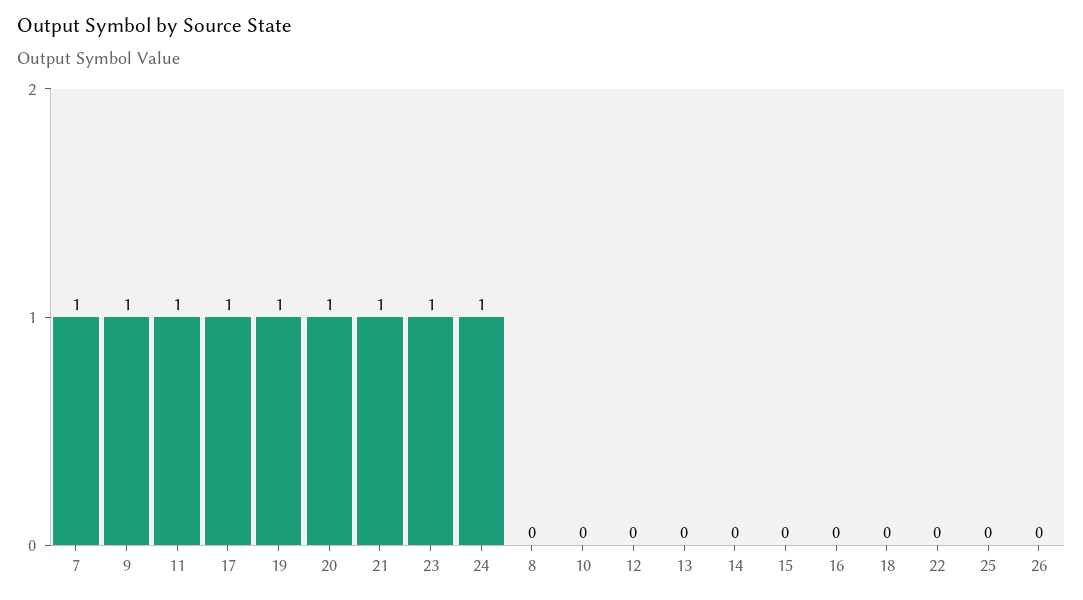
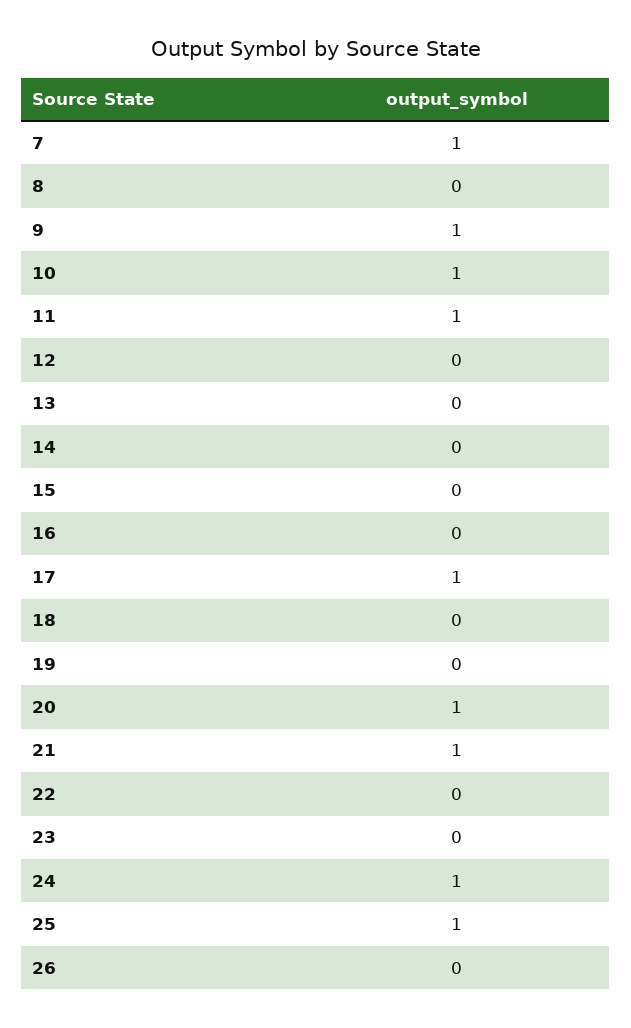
  {
    "7": 1,
    "9": 1,
    "11": 1,
    "17": 1,
-   "19": 1,
+   "19": 0,
    "20": 1,
    "21": 1,
-   "23": 1,
+   "23": 0,
    "24": 1,
    "8": 0,
-   "10": 0,
+   "10": 1,
    "12": 0,
    "13": 0,
    "14": 0,
    "15": 0,
    "16": 0,
    "18": 0,
    "22": 0,
-   "25": 0,
+   "25": 1,
    "26": 0
  }

